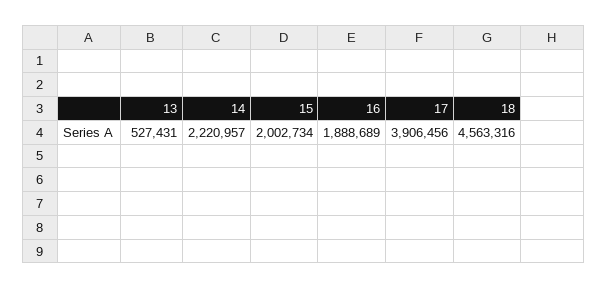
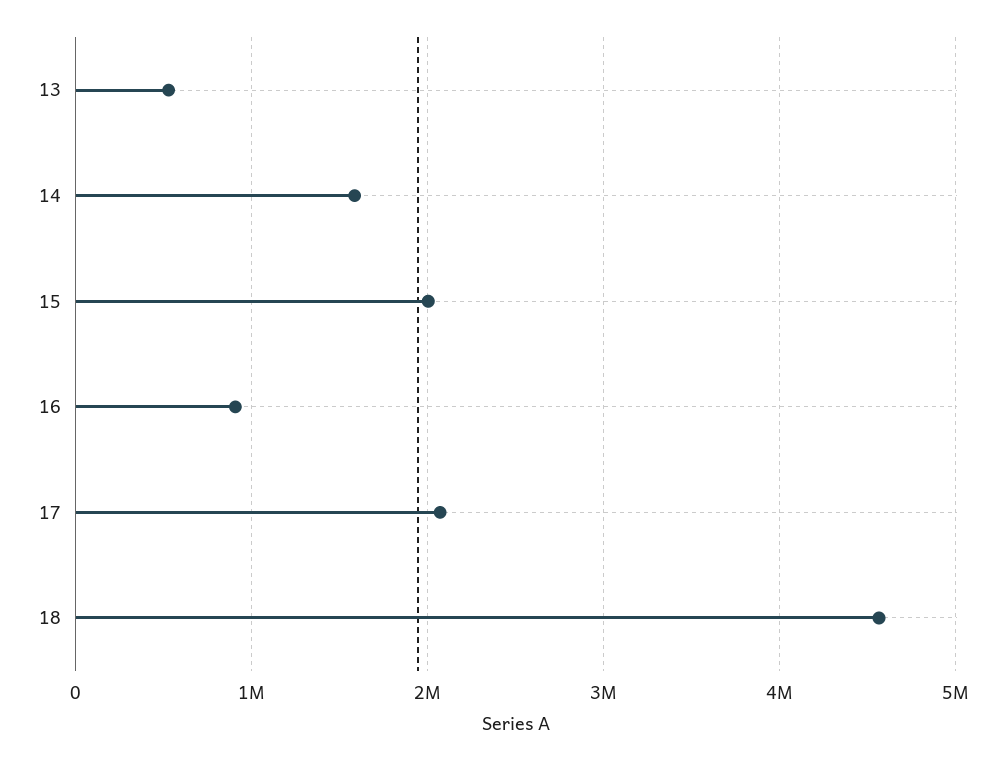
  {
    "13": 527431,
-   "14": 2220957,
+   "14": 1600000,
    "15": 2002734,
-   "16": 1888689,
+   "16": 900000,
-   "17": 3906456,
+   "17": 2100000,
    "18": 4563316
  }

